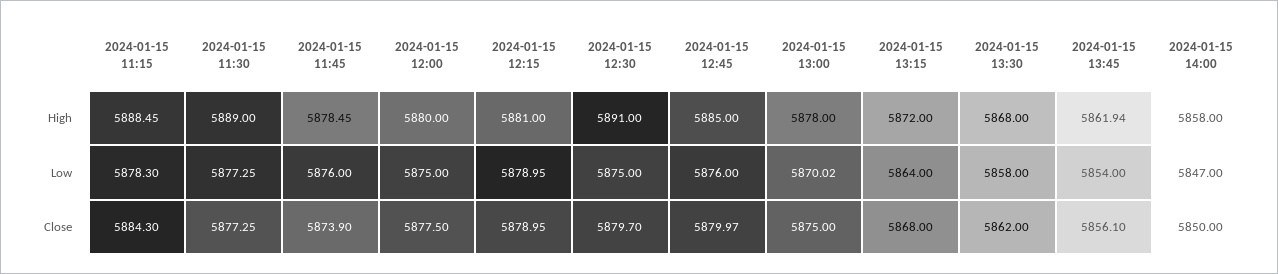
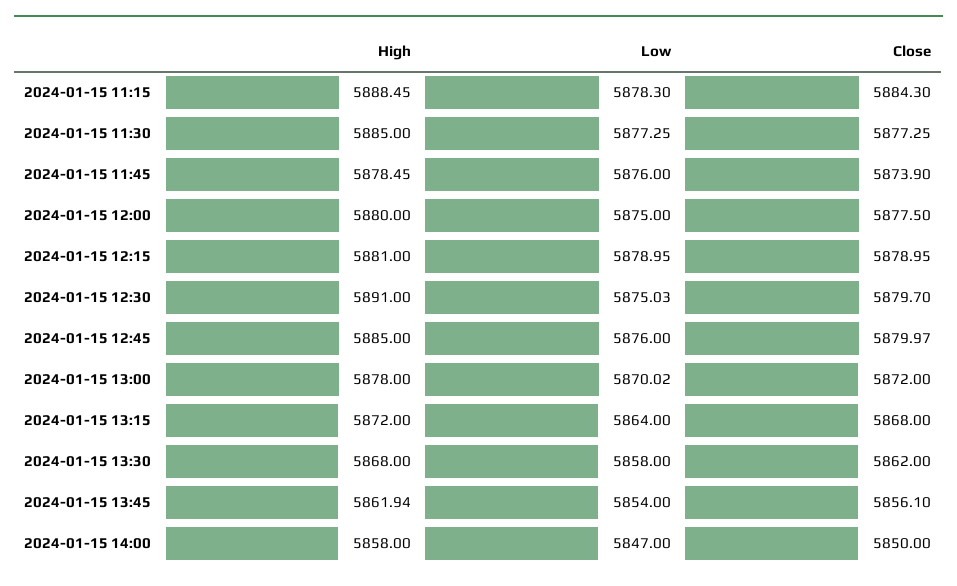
  {
    "2024-01-15 11:15": {
      "High": 5888.45,
      "Low": 5878.3,
      "Close": 5884.3
    },
    "2024-01-15 11:30": {
-     "High": 5889,
+     "High": 5885,
      "Low": 5877.25,
      "Close": 5877.25
    },
    "2024-01-15 11:45": {
      "High": 5878.45,
      "Low": 5876,
      "Close": 5873.9
    },
    "2024-01-15 12:00": {
      "High": 5880,
      "Low": 5875,
      "Close": 5877.5
    },
    "2024-01-15 12:15": {
      "High": 5881,
      "Low": 5878.95,
      "Close": 5878.95
    },
    "2024-01-15 12:30": {
      "High": 5891,
-     "Low": 5875,
+     "Low": 5875.03,
      "Close": 5879.7
    },
    "2024-01-15 12:45": {
      "High": 5885,
      "Low": 5876,
      "Close": 5879.97
    },
    "2024-01-15 13:00": {
      "High": 5878,
      "Low": 5870.02,
-     "Close": 5875
+     "Close": 5872
    },
    "2024-01-15 13:15": {
      "High": 5872,
      "Low": 5864,
      "Close": 5868
    },
    "2024-01-15 13:30": {
      "High": 5868,
      "Low": 5858,
      "Close": 5862
    },
    "2024-01-15 13:45": {
      "High": 5861.94,
      "Low": 5854,
      "Close": 5856.1
    },
    "2024-01-15 14:00": {
      "High": 5858,
      "Low": 5847,
      "Close": 5850
    }
  }

